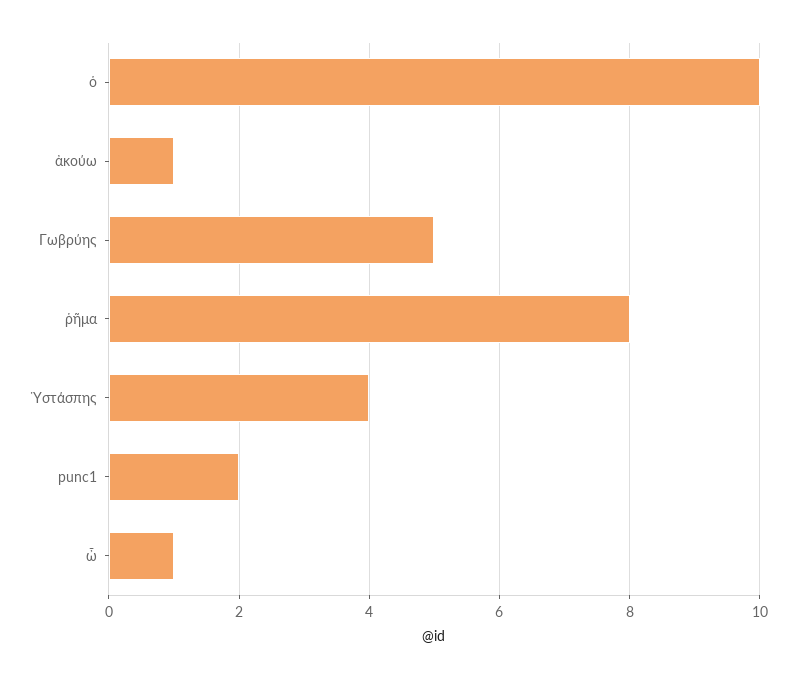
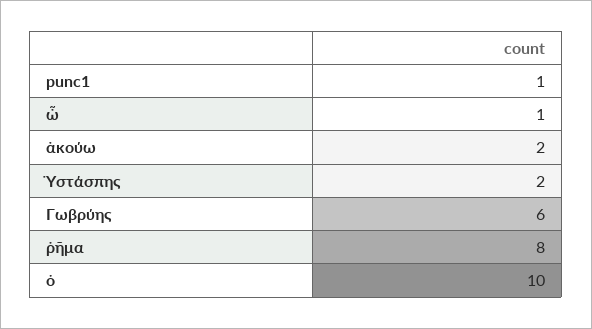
  {
    "ὁ": 10,
-   "ἀκούω": 1,
+   "ἀκούω": 2,
-   "Γωβρύης": 5,
+   "Γωβρύης": 6,
    "ῥῆμα": 8,
-   "Ὑστάσπης": 4,
+   "Ὑστάσπης": 2,
-   "punc1": 2,
+   "punc1": 1,
    "ὦ": 1
  }

